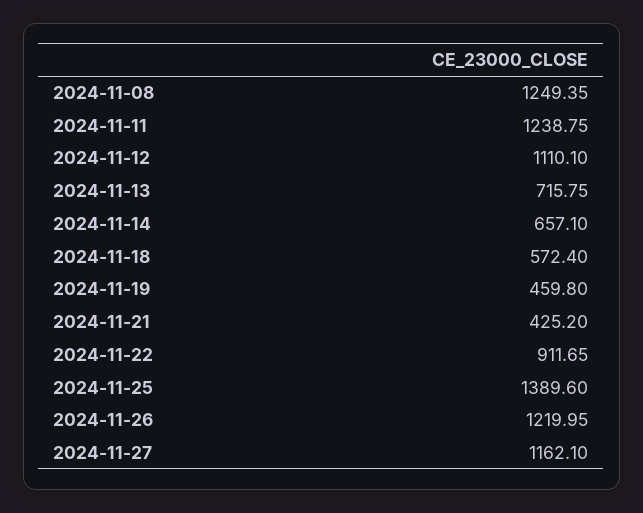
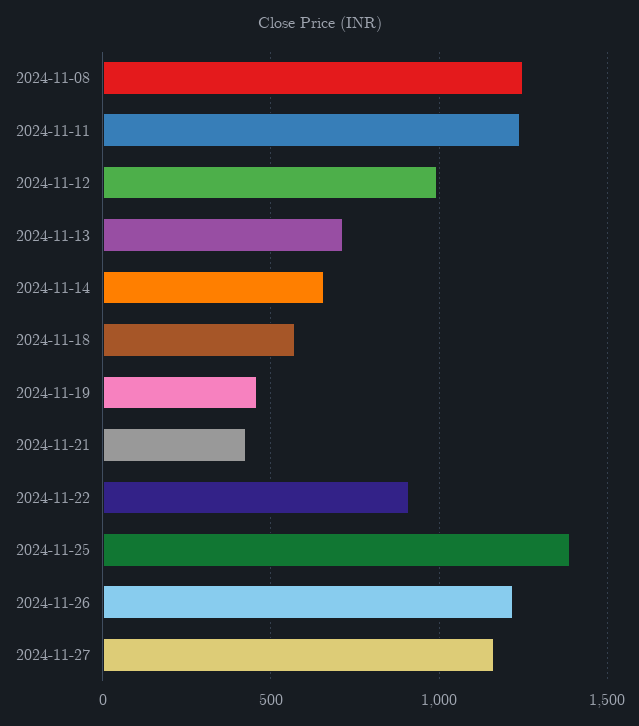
  {
    "2024-11-08": 1249.35,
    "2024-11-11": 1238.75,
-   "2024-11-12": 1110.1,
+   "2024-11-12": 1000,
    "2024-11-13": 715.75,
    "2024-11-14": 657.1,
    "2024-11-18": 572.4,
    "2024-11-19": 459.8,
    "2024-11-21": 425.2,
    "2024-11-22": 911.65,
    "2024-11-25": 1389.6,
    "2024-11-26": 1219.95,
    "2024-11-27": 1162.1
  }

